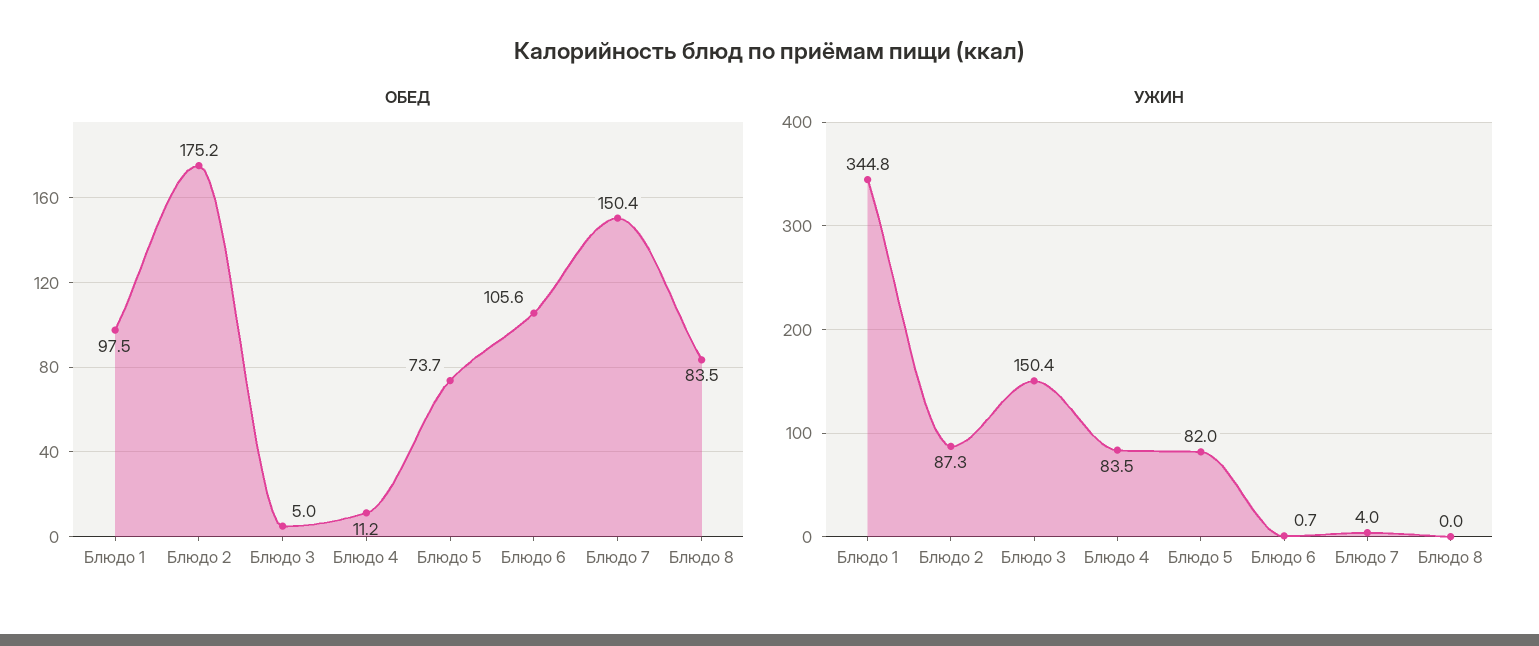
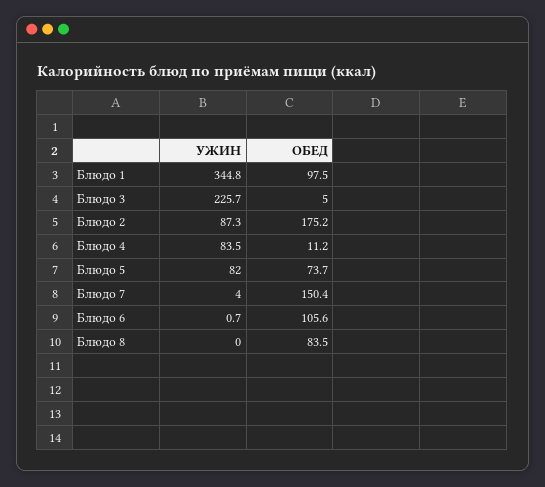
  {
    "ОБЕД": {
      "Блюдо 1": 97.5,
      "Блюдо 2": 175.2,
      "Блюдо 3": 5,
      "Блюдо 4": 11.2,
      "Блюдо 5": 73.7,
      "Блюдо 6": 105.6,
      "Блюдо 7": 150.4,
      "Блюдо 8": 83.5
    },
    "УЖИН": {
      "Блюдо 1": 344.8,
      "Блюдо 2": 87.3,
-     "Блюдо 3": 150.4,
+     "Блюдо 3": 225.7,
      "Блюдо 4": 83.5,
      "Блюдо 5": 82,
      "Блюдо 6": 0.7,
      "Блюдо 7": 4,
      "Блюдо 8": 0
    }
  }

